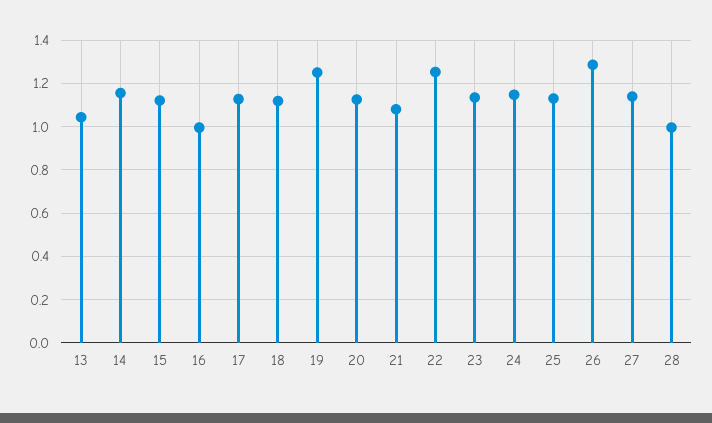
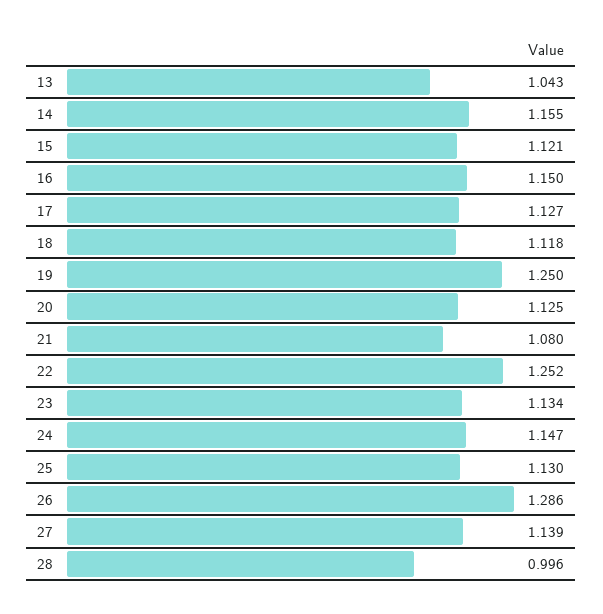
  {
    "13": 1.043,
    "14": 1.155,
    "15": 1.121,
-   "16": 1,
+   "16": 1.15,
    "17": 1.127,
    "18": 1.118,
    "19": 1.25,
    "20": 1.125,
    "21": 1.08,
    "22": 1.252,
    "23": 1.134,
    "24": 1.147,
    "25": 1.13,
    "26": 1.286,
    "27": 1.139,
    "28": 0.996
  }

